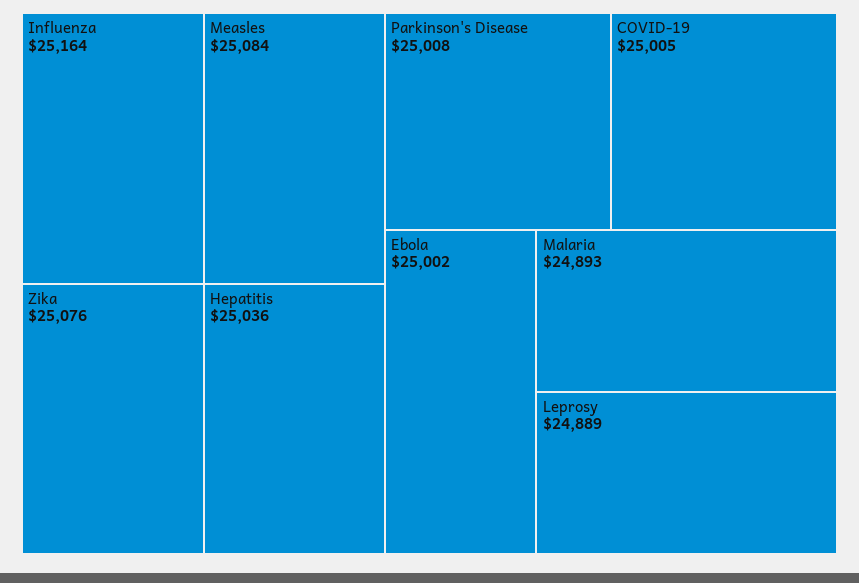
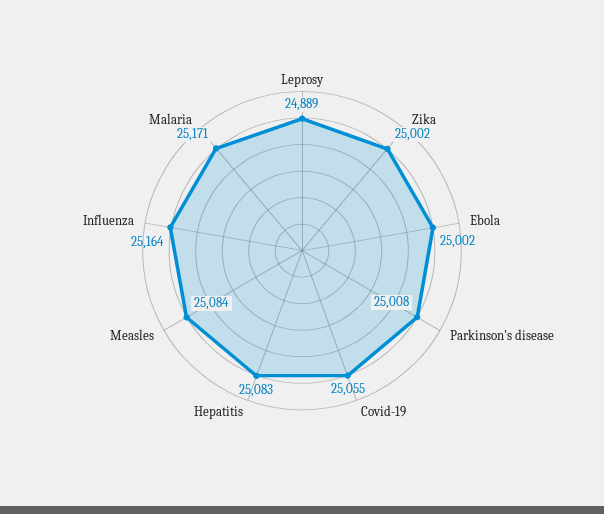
  {
    "Influenza": 25164,
    "Measles": 25084,
-   "Zika": 25076,
+   "Zika": 25002,
-   "Hepatitis": 25036,
+   "Hepatitis": 25083,
    "Parkinson's Disease": 25008,
-   "COVID-19": 25005,
+   "COVID-19": 25055,
    "Ebola": 25002,
-   "Malaria": 24893,
+   "Malaria": 25171,
    "Leprosy": 24889
  }

